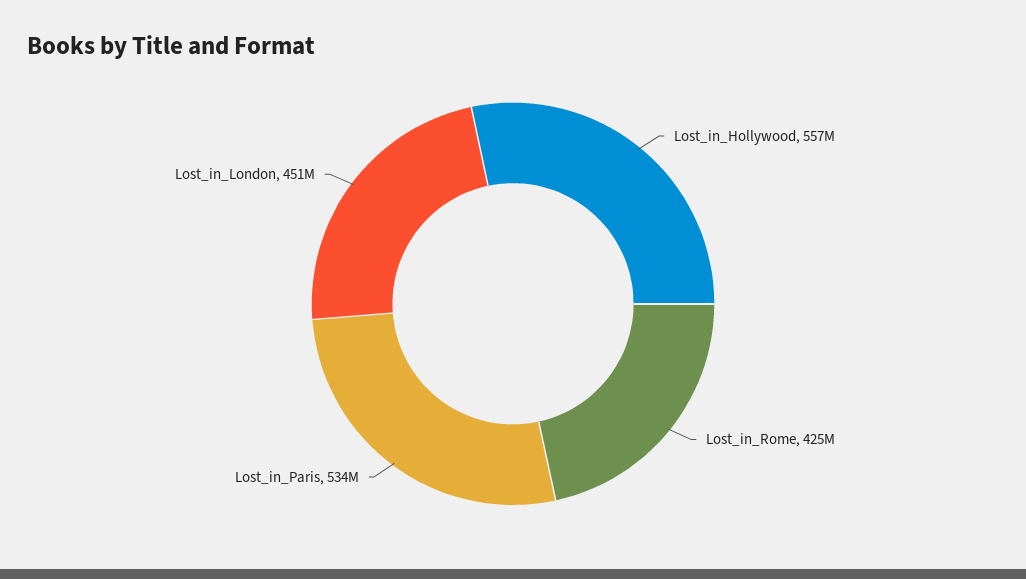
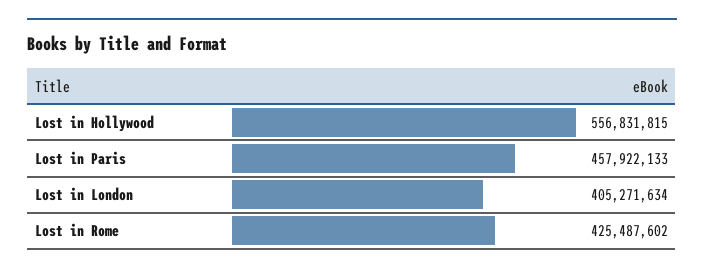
  {
    "Lost_in_Hollywood": 556831815,
    "Lost_in_Rome": 425487602,
-   "Lost_in_Paris": 534000000,
+   "Lost_in_Paris": 457922133,
-   "Lost_in_London": 451000000
+   "Lost_in_London": 405271634
  }

